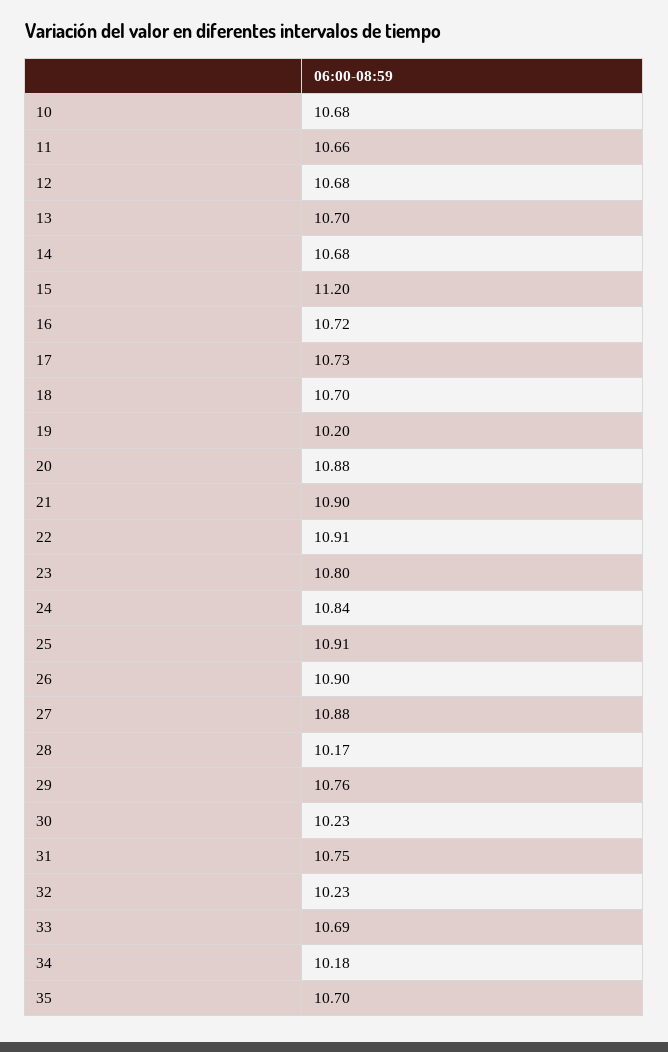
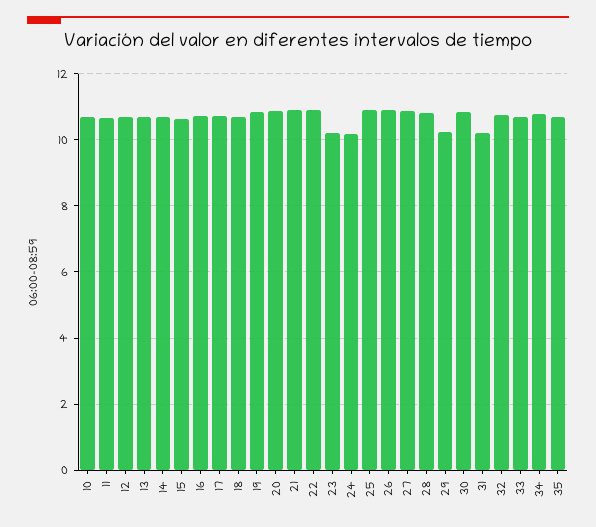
  {
    "10": 10.68,
    "11": 10.66,
    "12": 10.68,
    "13": 10.7,
    "14": 10.68,
-   "15": 11.2,
+   "15": 10.6,
    "16": 10.72,
    "17": 10.73,
    "18": 10.7,
-   "19": 10.2,
+   "19": 10.8,
    "20": 10.88,
    "21": 10.9,
    "22": 10.91,
-   "23": 10.8,
+   "23": 10.2,
-   "24": 10.84,
+   "24": 10.2,
    "25": 10.91,
    "26": 10.9,
    "27": 10.88,
-   "28": 10.17,
+   "28": 10.8,
-   "29": 10.76,
+   "29": 10.2,
-   "30": 10.23,
+   "30": 10.8,
-   "31": 10.75,
+   "31": 10.2,
-   "32": 10.23,
+   "32": 10.8,
    "33": 10.69,
-   "34": 10.18,
+   "34": 10.8,
    "35": 10.7
  }

